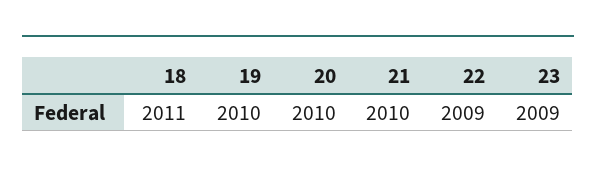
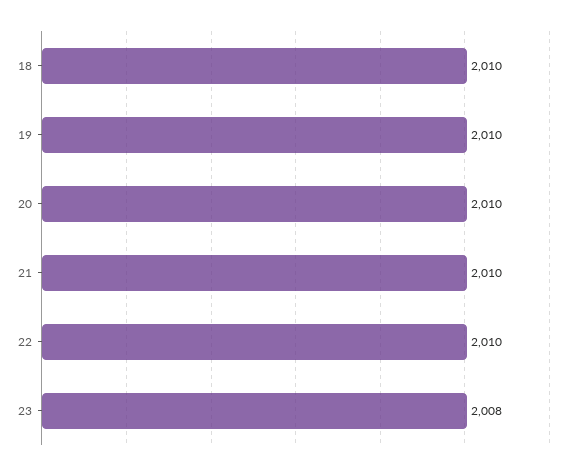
  {
-   "18": 2011,
+   "18": 2010,
    "19": 2010,
    "20": 2010,
    "21": 2010,
-   "22": 2009,
+   "22": 2010,
-   "23": 2009
+   "23": 2008
  }

